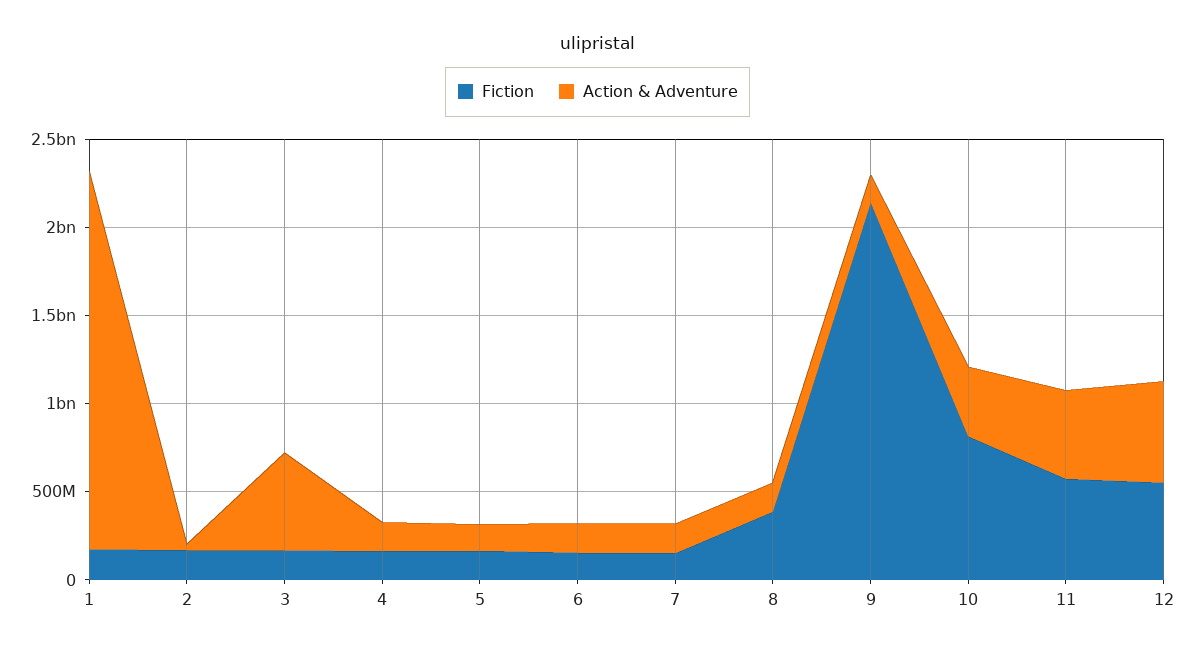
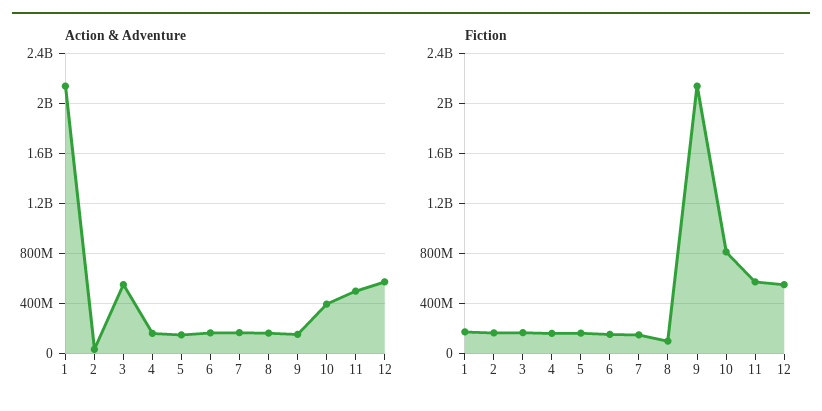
  {
    "Fiction": {
      "1": 150000000,
      "2": 150000000,
      "3": 150000000,
      "4": 150000000,
      "5": 150000000,
      "6": 150000000,
      "7": 150000000,
-     "8": 400000000,
+     "8": 100000000,
      "9": 2150000000,
      "10": 800000000,
      "11": 600000000,
      "12": 550000000
    },
    "Action & Adventure": {
      "1": 2150000000,
      "2": 50000000,
      "3": 550000000,
      "4": 150000000,
      "5": 150000000,
      "6": 150000000,
      "7": 150000000,
      "8": 150000000,
      "9": 150000000,
      "10": 400000000,
      "11": 500000000,
      "12": 600000000
    }
  }

